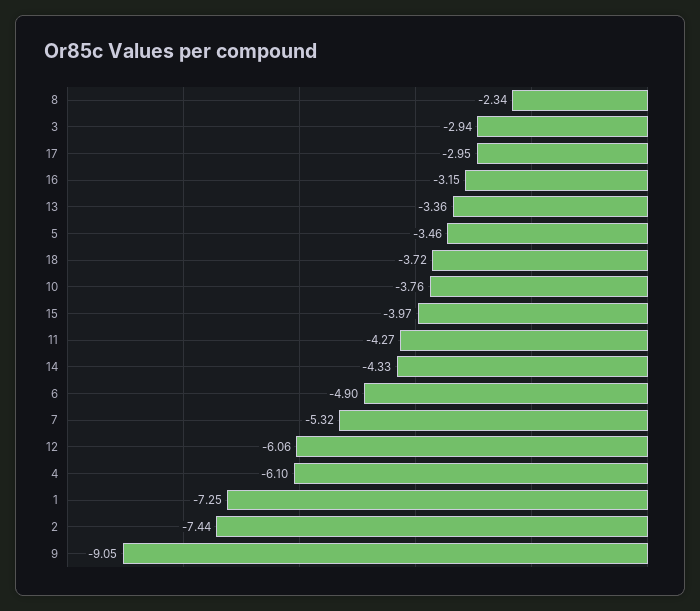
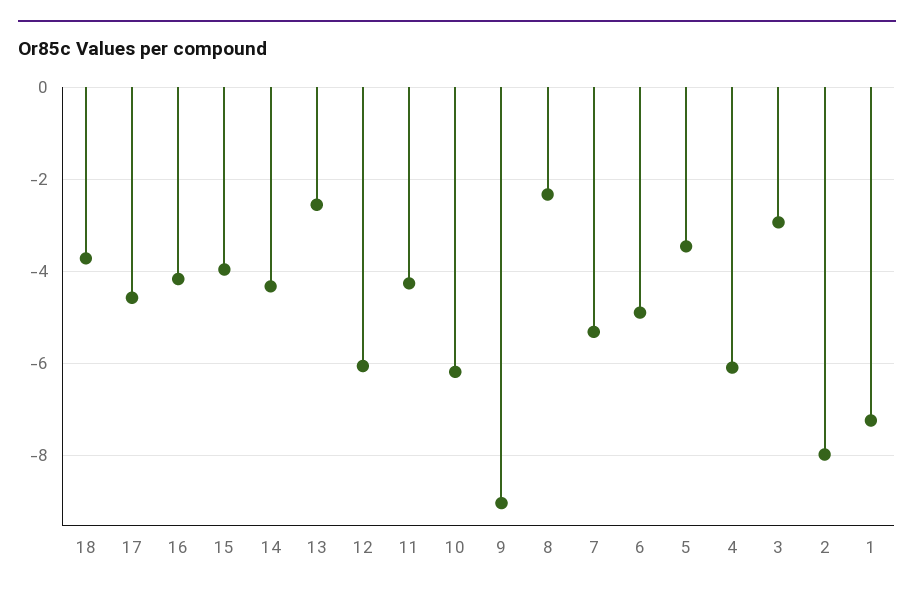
  {
    "8": -2.34,
    "3": -2.94,
-   "17": -2.95,
+   "17": -4.6,
-   "16": -3.15,
+   "16": -4.2,
-   "13": -3.36,
+   "13": -2.6,
    "5": -3.46,
    "18": -3.72,
-   "10": -3.76,
+   "10": -6.2,
    "15": -3.97,
    "11": -4.27,
    "14": -4.33,
    "6": -4.9,
    "7": -5.32,
    "12": -6.06,
    "4": -6.1,
    "1": -7.25,
-   "2": -7.44,
+   "2": -8,
    "9": -9.05
  }

